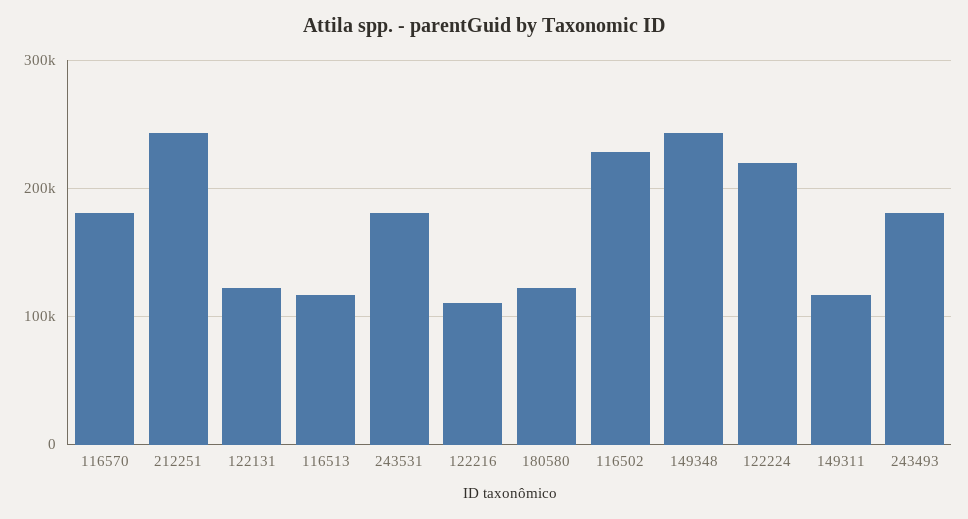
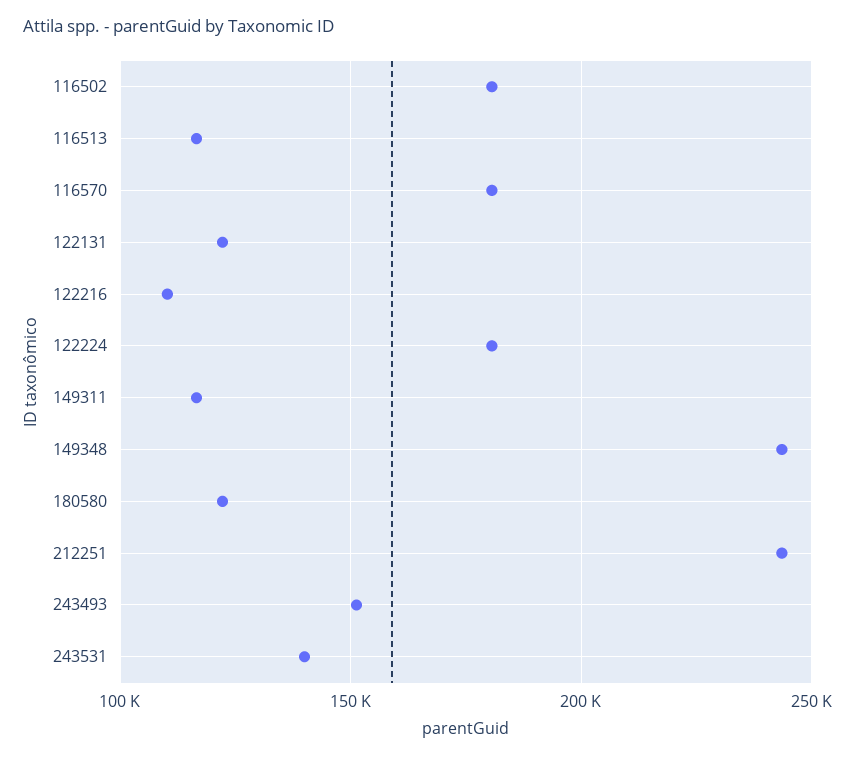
  {
    "116570": 180000,
    "212251": 245000,
    "122131": 120000,
    "116513": 115000,
-   "243531": 180000,
+   "243531": 140000,
    "122216": 110000,
    "180580": 120000,
-   "116502": 230000,
+   "116502": 180000,
    "149348": 245000,
-   "122224": 220000,
+   "122224": 180000,
    "149311": 115000,
-   "243493": 180000
+   "243493": 150000
  }

